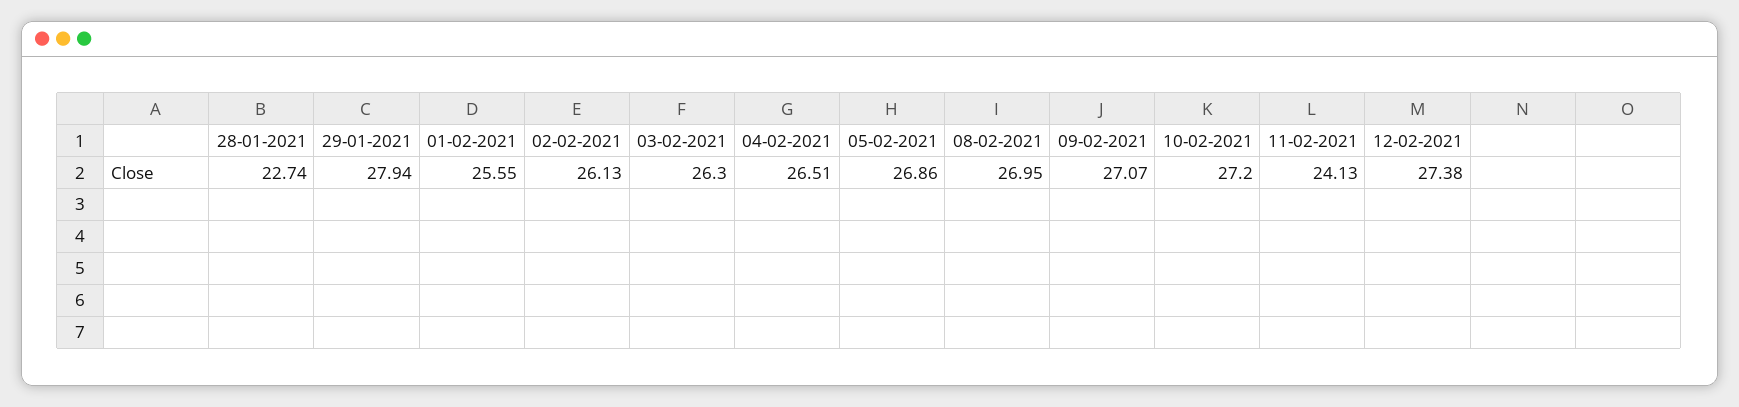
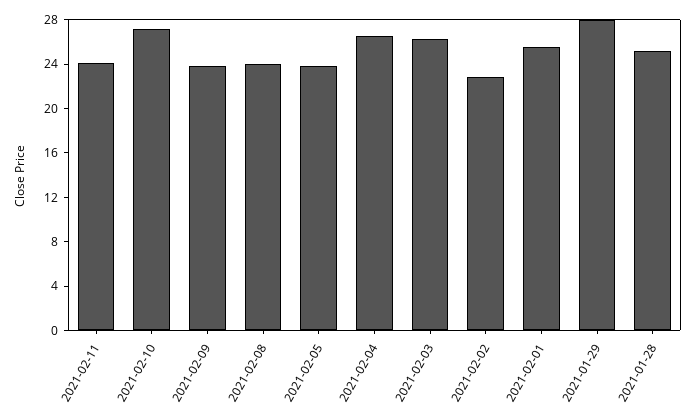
  {
-   "28-01-2021": 22.74,
+   "28-01-2021": 25,
    "29-01-2021": 27.94,
    "01-02-2021": 25.55,
-   "02-02-2021": 26.13,
+   "02-02-2021": 23,
    "03-02-2021": 26.3,
    "04-02-2021": 26.51,
-   "05-02-2021": 26.86,
+   "05-02-2021": 24,
-   "08-02-2021": 26.95,
+   "08-02-2021": 24,
-   "09-02-2021": 27.07,
+   "09-02-2021": 24,
    "10-02-2021": 27.2,
-   "11-02-2021": 24.13,
+   "11-02-2021": 24.13
-   "12-02-2021": 27.38
  }

